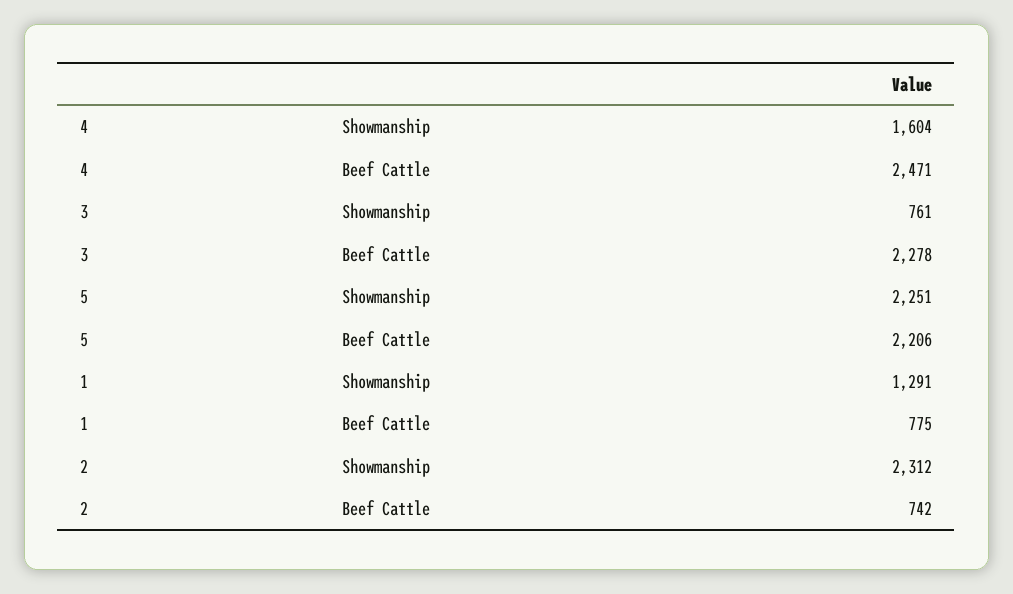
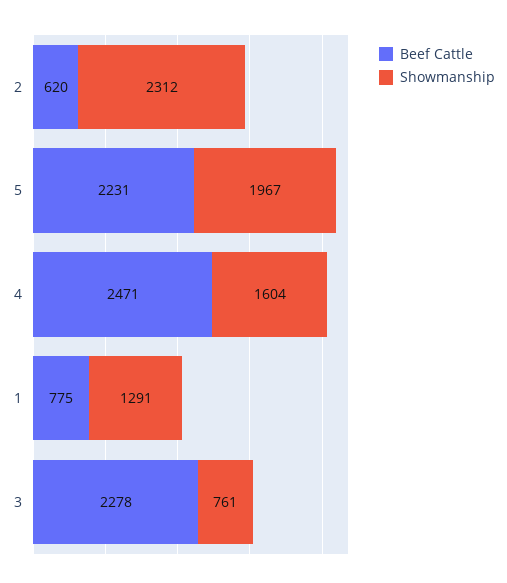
  {
    "Showmanship": {
      "4": 1604,
      "3": 761,
-     "5": 2251,
+     "5": 1967,
      "1": 1291,
      "2": 2312
    },
    "Beef Cattle": {
      "4": 2471,
      "3": 2278,
-     "5": 2206,
+     "5": 2231,
      "1": 775,
-     "2": 742
+     "2": 620
    }
  }

